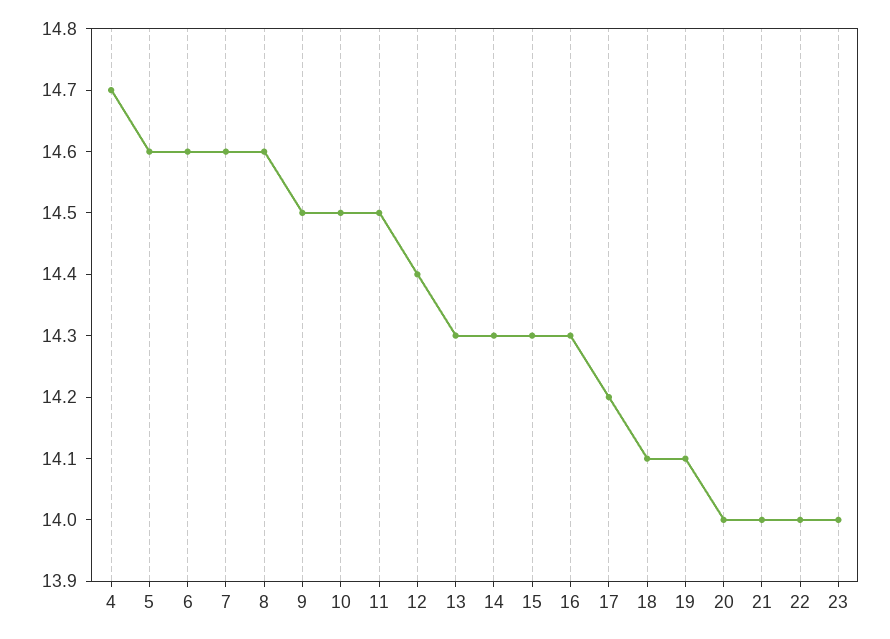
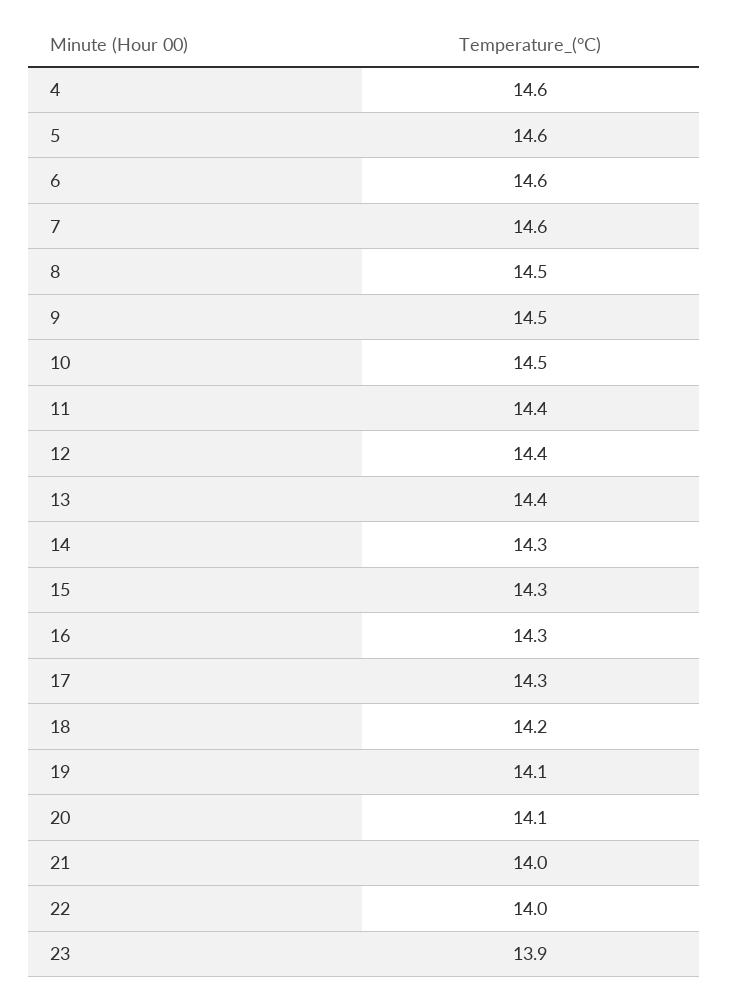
  {
-   "4": 14.7,
+   "4": 14.6,
    "5": 14.6,
    "6": 14.6,
    "7": 14.6,
-   "8": 14.6,
+   "8": 14.5,
    "9": 14.5,
    "10": 14.5,
-   "11": 14.5,
+   "11": 14.4,
    "12": 14.4,
-   "13": 14.3,
+   "13": 14.4,
    "14": 14.3,
    "15": 14.3,
    "16": 14.3,
-   "17": 14.2,
+   "17": 14.3,
-   "18": 14.1,
+   "18": 14.2,
    "19": 14.1,
-   "20": 14,
+   "20": 14.1,
    "21": 14,
    "22": 14,
-   "23": 14
+   "23": 13.9
  }

